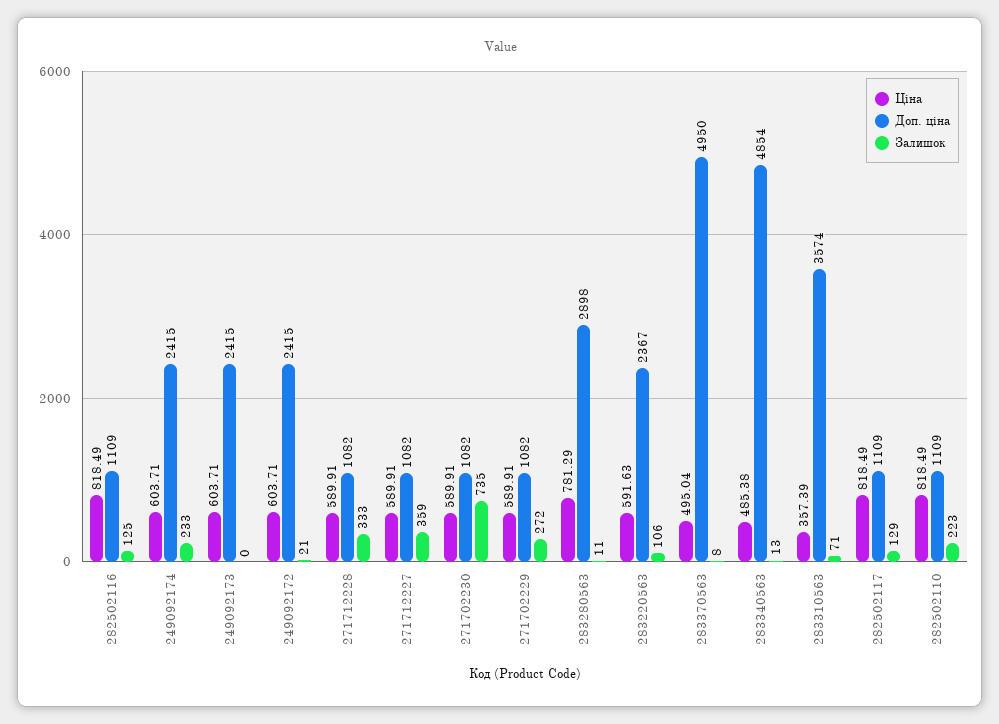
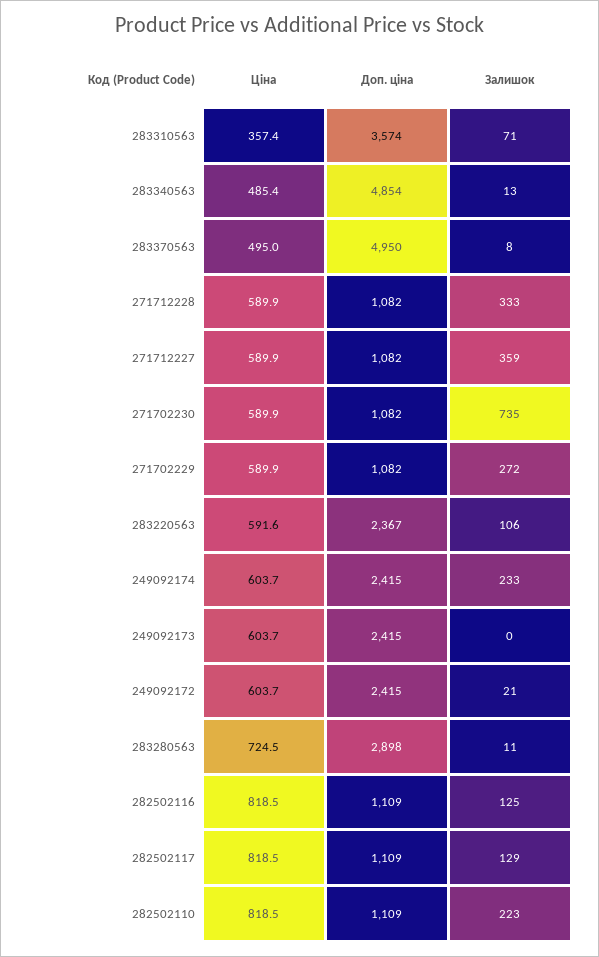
  {
    "Ціна": {
      "282502116": 818.49,
      "249092174": 603.71,
      "249092173": 603.71,
      "249092172": 603.71,
      "271712228": 589.91,
      "271712227": 589.91,
      "271702230": 589.91,
      "271702229": 589.91,
-     "283280563": 781.29,
+     "283280563": 724.5,
      "283220563": 591.63,
      "283370563": 495.04,
      "283340563": 485.38,
      "283310563": 357.39,
      "282502117": 818.49,
      "282502110": 818.49
    },
    "Доп. ціна": {
      "282502116": 1109,
      "249092174": 2415,
      "249092173": 2415,
      "249092172": 2415,
      "271712228": 1082,
      "271712227": 1082,
      "271702230": 1082,
      "271702229": 1082,
      "283280563": 2898,
      "283220563": 2367,
      "283370563": 4950,
      "283340563": 4854,
      "283310563": 3574,
      "282502117": 1109,
      "282502110": 1109
    },
    "Залишок": {
      "282502116": 125,
      "249092174": 233,
      "249092173": 0,
      "249092172": 21,
      "271712228": 333,
      "271712227": 359,
      "271702230": 735,
      "271702229": 272,
      "283280563": 11,
      "283220563": 106,
      "283370563": 8,
      "283340563": 13,
      "283310563": 71,
      "282502117": 129,
      "282502110": 223
    }
  }

